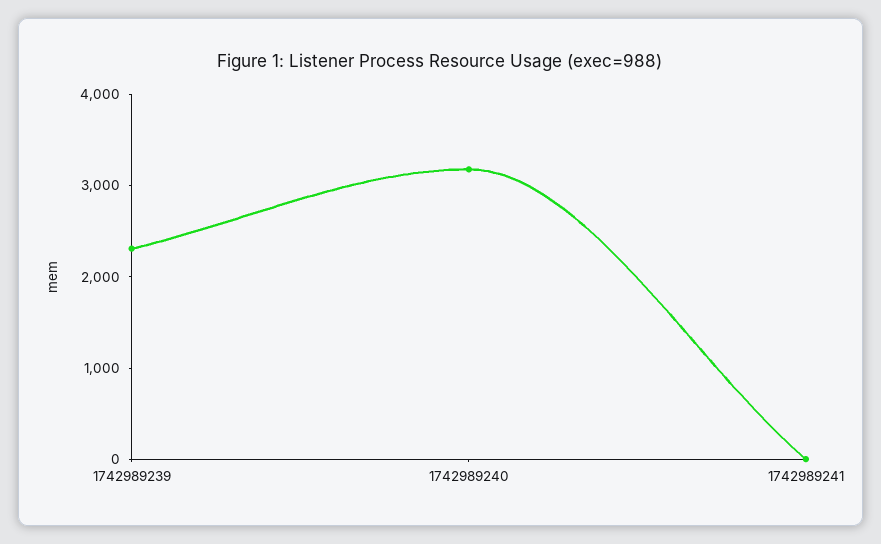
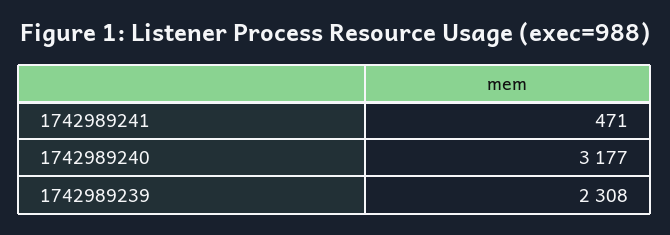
  {
    "1742989239": 2308,
    "1742989240": 3177,
-   "1742989241": 0
+   "1742989241": 471
  }

